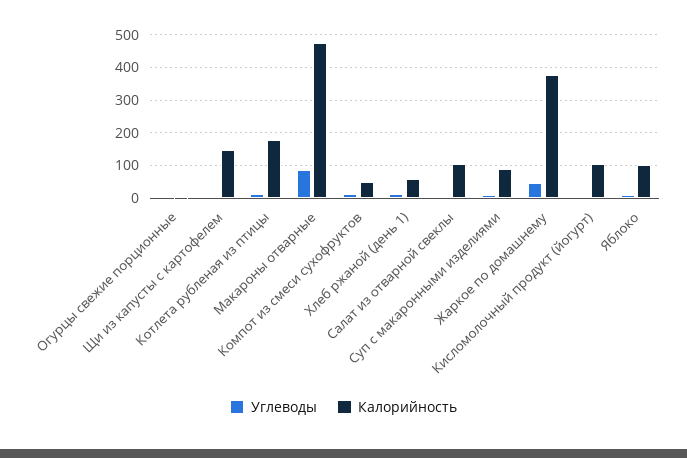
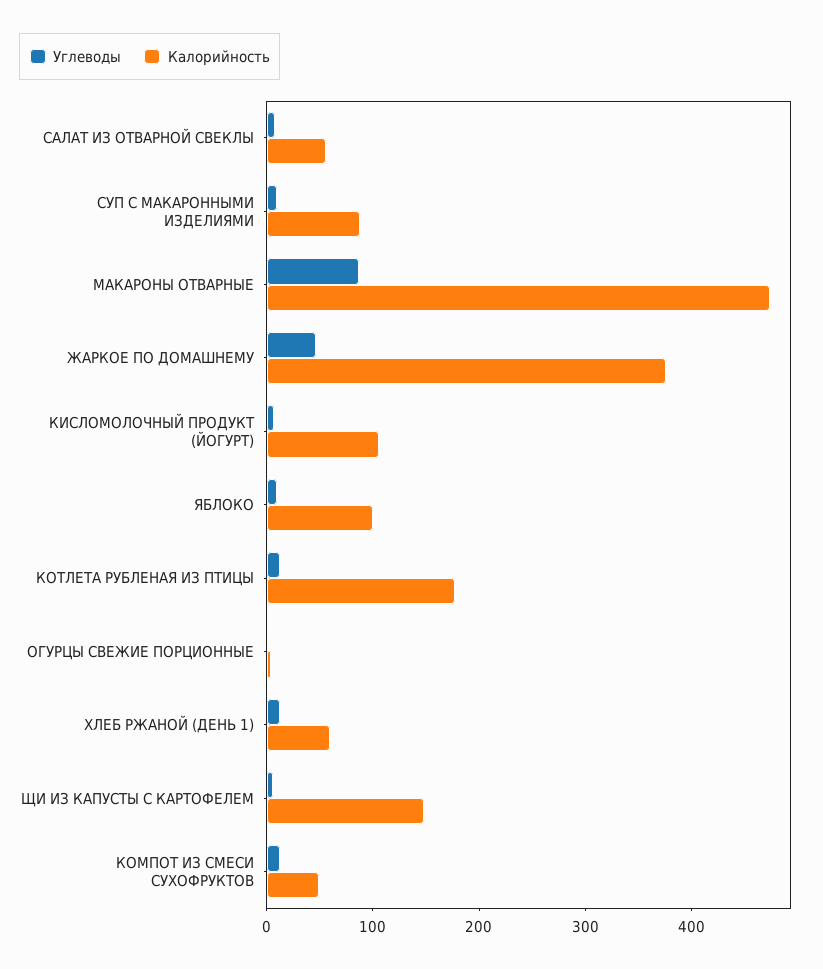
  {
    "Углеводы": {
      "Огурцы свежие порционные": 0,
      "Щи из капусты с картофелем": 0,
      "Котлета рубленая из птицы": 20,
      "Макароны отварные": 80,
      "Компот из смеси сухофруктов": 20,
      "Хлеб ржаной (день 1)": 20,
      "Салат из отварной свеклы": 0,
      "Суп с макаронными изделиями": 20,
      "Жаркое по домашнему": 40,
      "Кисломолочный продукт (йогурт)": 0,
      "Яблоко": 20
    },
    "Калорийность": {
      "Огурцы свежие порционные": 0,
      "Щи из капусты с картофелем": 140,
      "Котлета рубленая из птицы": 180,
      "Макароны отварные": 480,
      "Компот из смеси сухофруктов": 40,
      "Хлеб ржаной (день 1)": 60,
-     "Салат из отварной свеклы": 100,
+     "Салат из отварной свеклы": 60,
      "Суп с макаронными изделиями": 80,
      "Жаркое по домашнему": 380,
      "Кисломолочный продукт (йогурт)": 100,
      "Яблоко": 100
    }
  }

